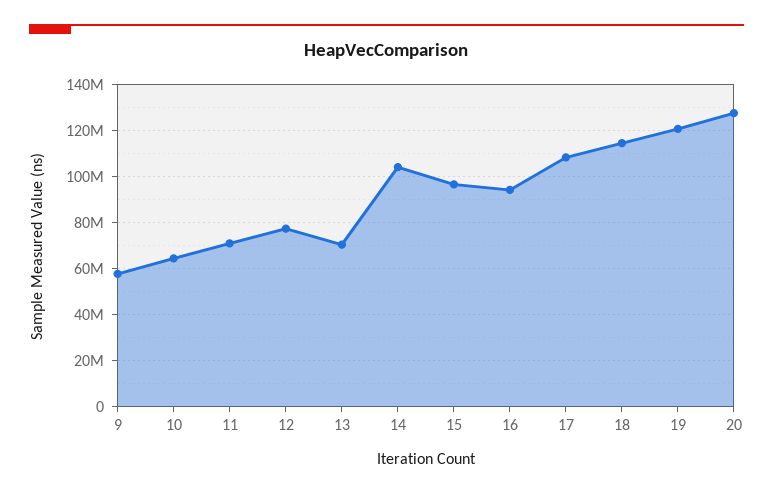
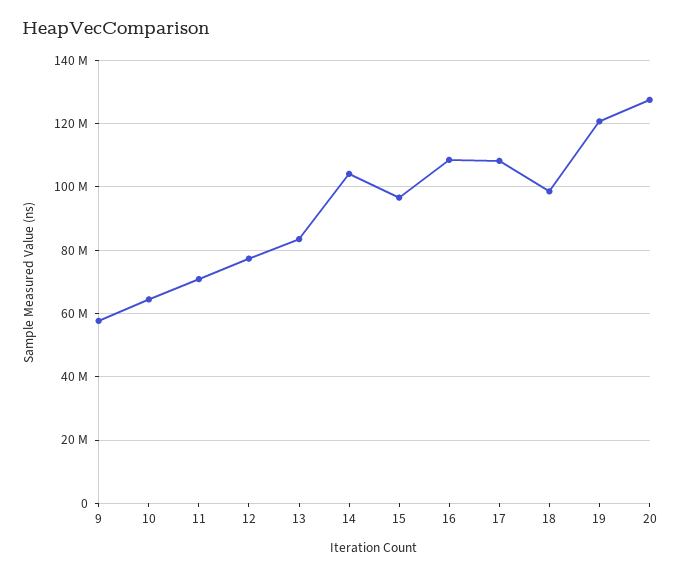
  {
    "9": 58000000,
    "10": 64000000,
    "11": 70000000,
    "12": 78000000,
-   "13": 70000000,
+   "13": 84000000,
    "14": 104000000,
    "15": 96000000,
-   "16": 95000000,
+   "16": 108000000,
    "17": 108000000,
-   "18": 115000000,
+   "18": 98000000,
    "19": 120000000,
    "20": 128000000
  }

